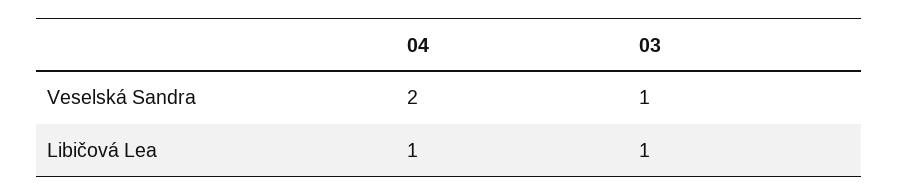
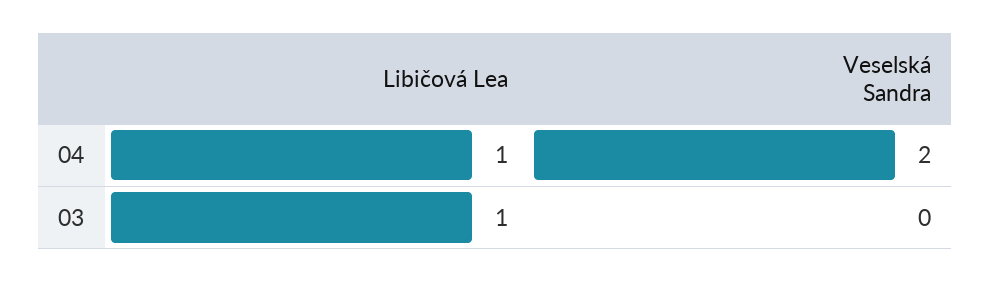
  {
    "04": {
      "Veselská Sandra": 2,
      "Libičová Lea": 1
    },
    "03": {
-     "Veselská Sandra": 1,
+     "Veselská Sandra": 0,
      "Libičová Lea": 1
    }
  }

